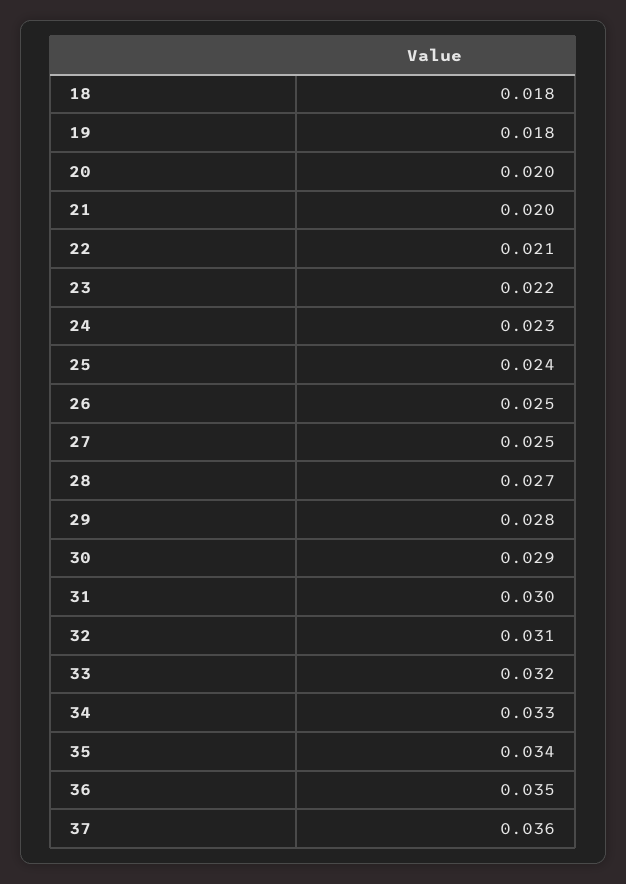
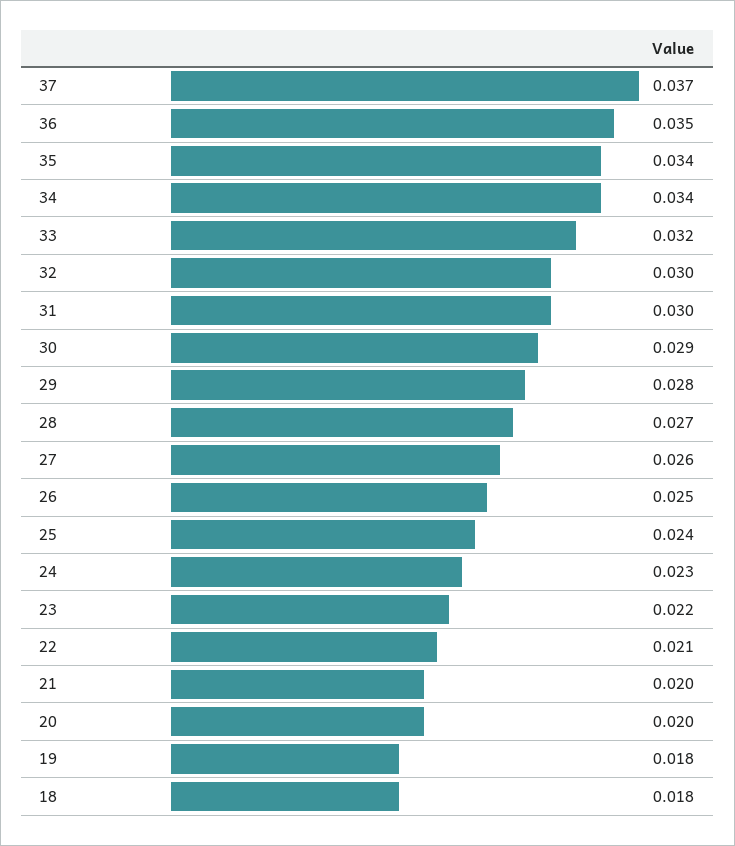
  {
    "18": 0.018,
    "19": 0.018,
    "20": 0.02,
    "21": 0.02,
    "22": 0.021,
    "23": 0.022,
    "24": 0.023,
    "25": 0.024,
    "26": 0.025,
-   "27": 0.025,
+   "27": 0.026,
    "28": 0.027,
    "29": 0.028,
    "30": 0.029,
    "31": 0.03,
-   "32": 0.031,
+   "32": 0.03,
    "33": 0.032,
-   "34": 0.033,
+   "34": 0.034,
    "35": 0.034,
    "36": 0.035,
-   "37": 0.036
+   "37": 0.037
  }

